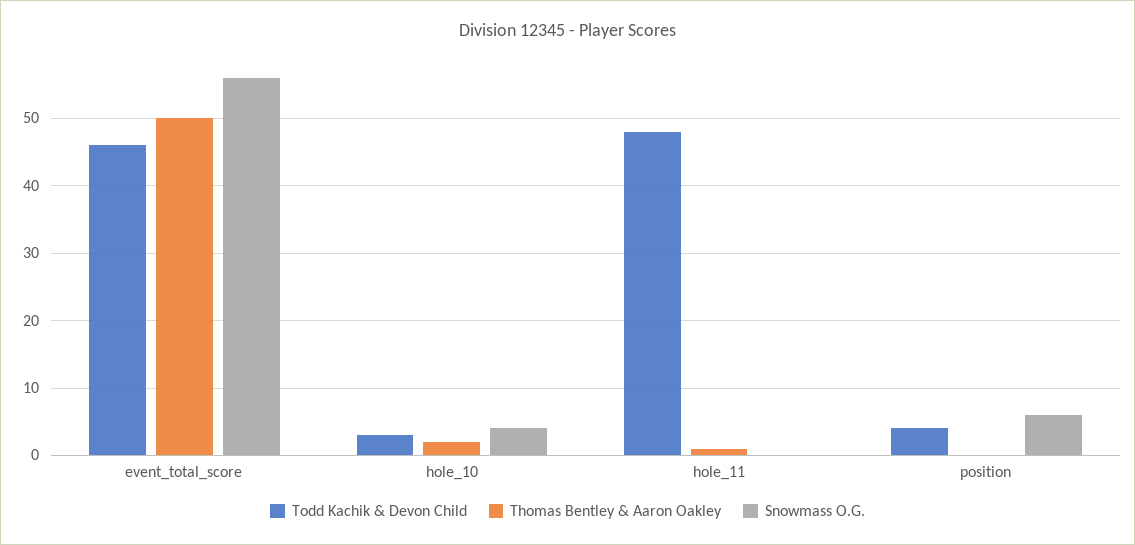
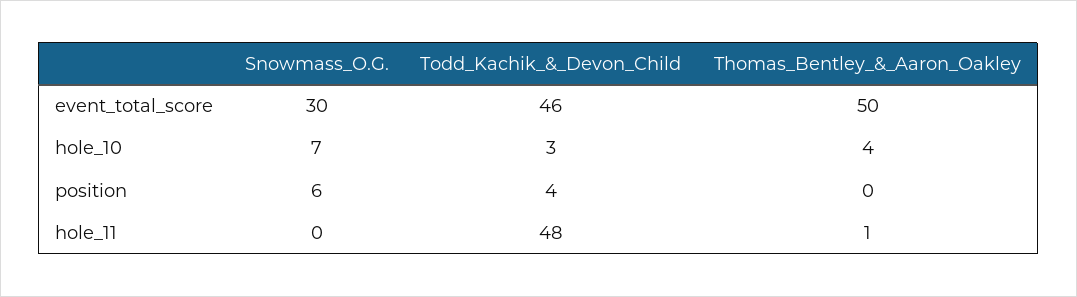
  {
    "Todd Kachik & Devon Child": {
      "event_total_score": 46,
      "hole_10": 3,
      "hole_11": 48,
      "position": 4
    },
    "Thomas Bentley & Aaron Oakley": {
      "event_total_score": 50,
-     "hole_10": 2,
+     "hole_10": 4,
      "hole_11": 1,
      "position": 0
    },
    "Snowmass O.G.": {
-     "event_total_score": 56,
+     "event_total_score": 30,
-     "hole_10": 4,
+     "hole_10": 7,
      "hole_11": 0,
      "position": 6
    }
  }

